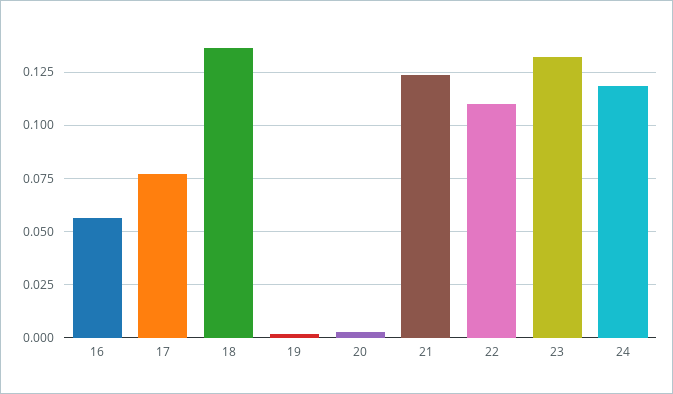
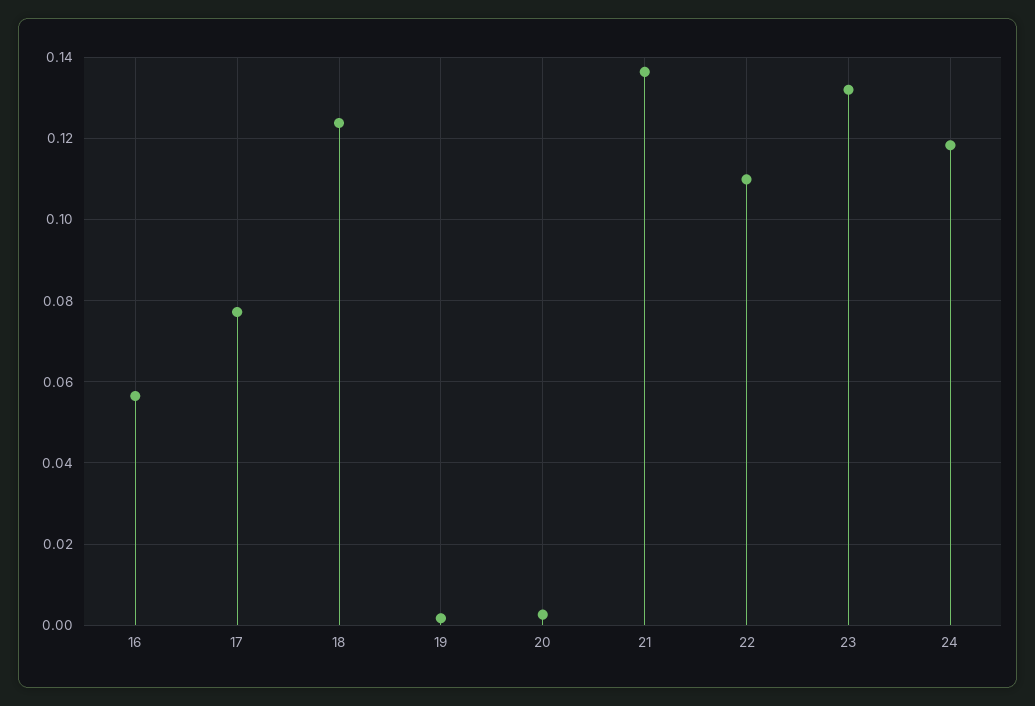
  {
    "16": 0.056,
    "17": 0.078,
-   "18": 0.135,
+   "18": 0.124,
    "19": 0.002,
    "20": 0.002,
-   "21": 0.125,
+   "21": 0.136,
    "22": 0.11,
    "23": 0.132,
    "24": 0.118
  }

